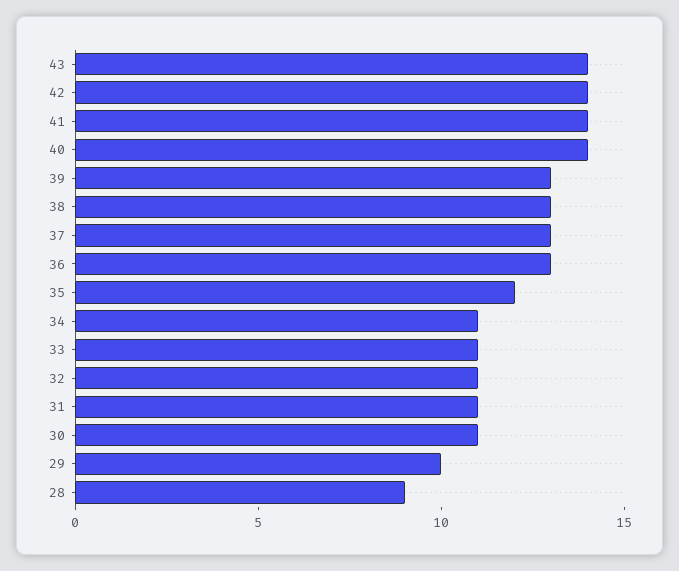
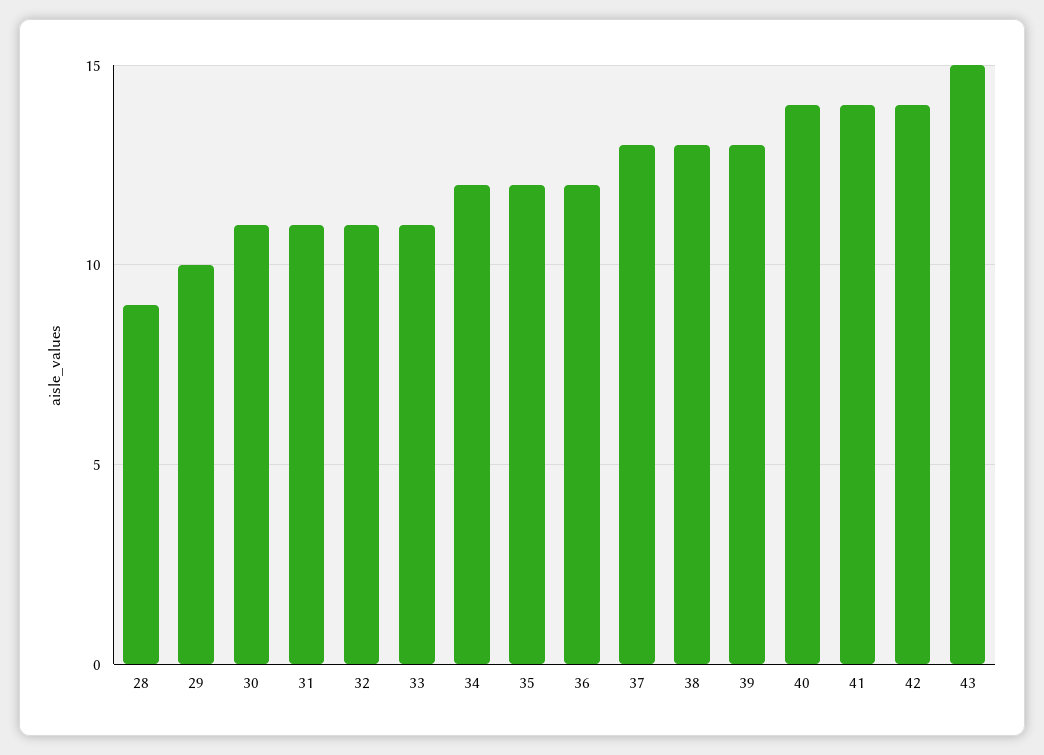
  {
-   "43": 14,
+   "43": 15,
    "42": 14,
    "41": 14,
    "40": 14,
    "39": 13,
    "38": 13,
    "37": 13,
-   "36": 13,
+   "36": 12,
    "35": 12,
-   "34": 11,
+   "34": 12,
    "33": 11,
    "32": 11,
    "31": 11,
    "30": 11,
    "29": 10,
    "28": 9
  }

